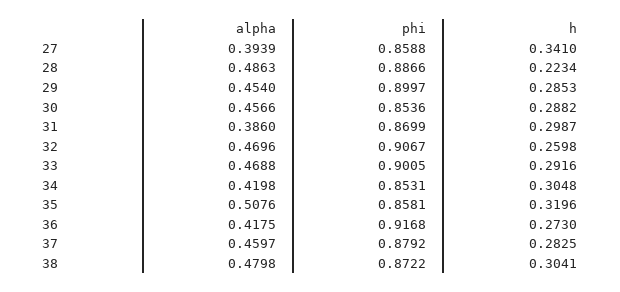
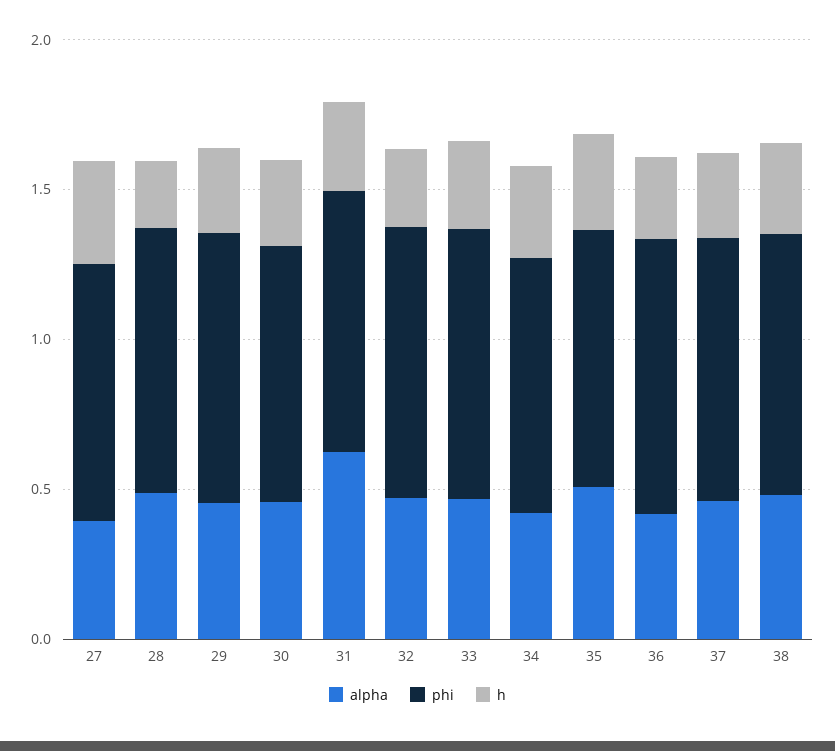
  {
    "alpha": {
      "27": 0.3939,
      "28": 0.4863,
      "29": 0.454,
      "30": 0.4566,
-     "31": 0.386,
+     "31": 0.6,
      "32": 0.4696,
      "33": 0.4688,
      "34": 0.4198,
      "35": 0.5076,
      "36": 0.4175,
      "37": 0.4597,
      "38": 0.4798
    },
    "phi": {
      "27": 0.8588,
      "28": 0.8866,
      "29": 0.8997,
      "30": 0.8536,
      "31": 0.8699,
      "32": 0.9067,
      "33": 0.9005,
      "34": 0.8531,
      "35": 0.8581,
      "36": 0.9168,
      "37": 0.8792,
      "38": 0.8722
    },
    "h": {
      "27": 0.341,
      "28": 0.2234,
      "29": 0.2853,
      "30": 0.2882,
      "31": 0.2987,
      "32": 0.2598,
      "33": 0.2916,
      "34": 0.3048,
      "35": 0.3196,
      "36": 0.273,
      "37": 0.2825,
      "38": 0.3041
    }
  }

